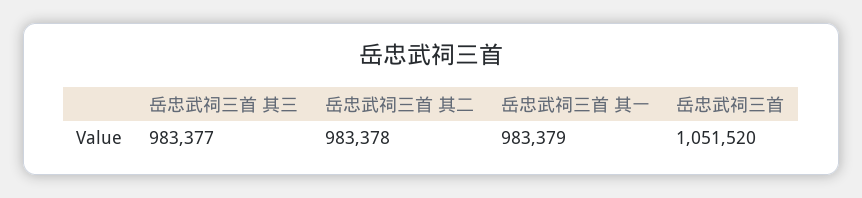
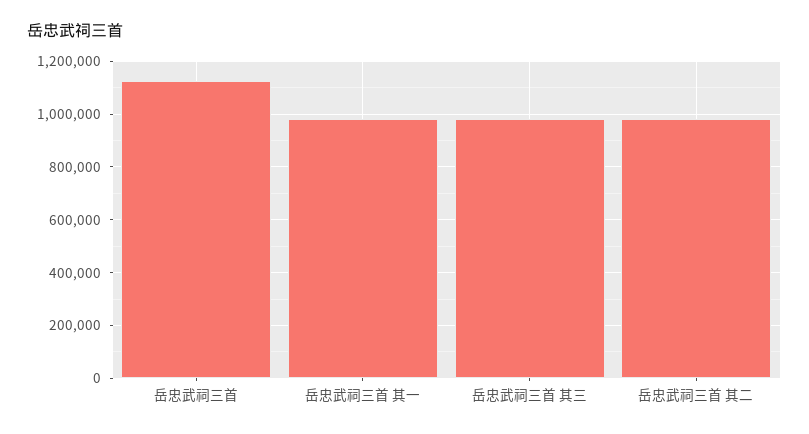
  {
    "岳忠武祠三首 其三": 983377,
    "岳忠武祠三首 其二": 983378,
    "岳忠武祠三首 其一": 983379,
-   "岳忠武祠三首": 1051520
+   "岳忠武祠三首": 1125000
  }

